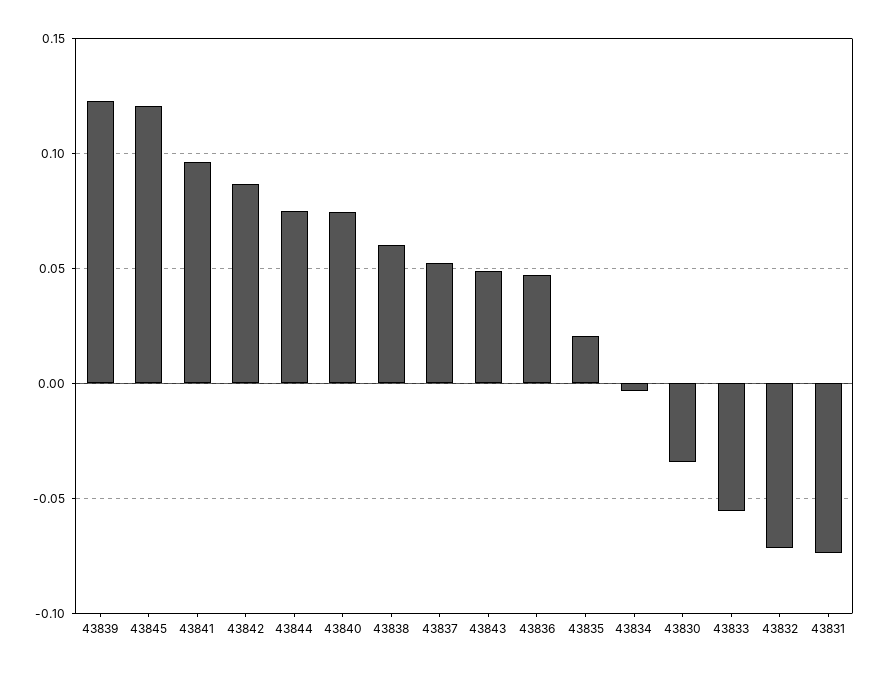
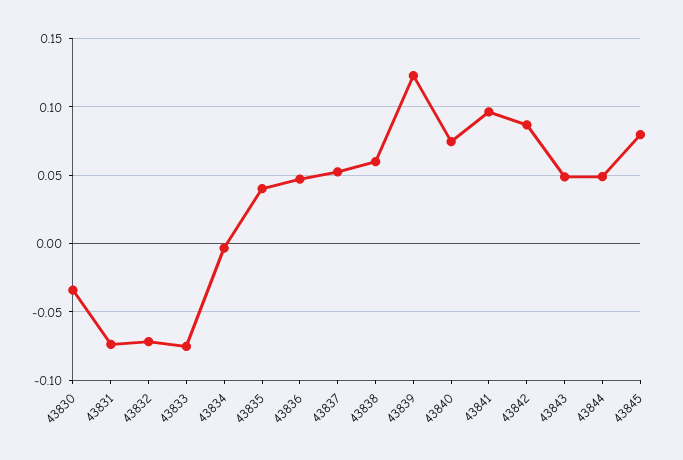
  {
    "43839": 0.125,
-   "43845": 0.12,
+   "43845": 0.08,
    "43841": 0.095,
    "43842": 0.085,
-   "43844": 0.075,
+   "43844": 0.05,
    "43840": 0.075,
    "43838": 0.06,
    "43837": 0.05,
    "43843": 0.05,
    "43836": 0.045,
-   "43835": 0.02,
+   "43835": 0.04,
    "43834": -0.005,
    "43830": -0.035,
-   "43833": -0.055,
+   "43833": -0.075,
    "43832": -0.07,
    "43831": -0.075
  }

